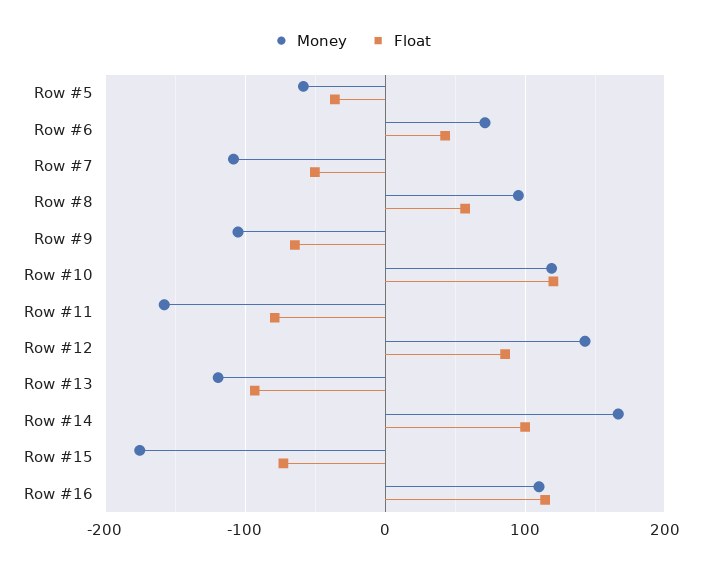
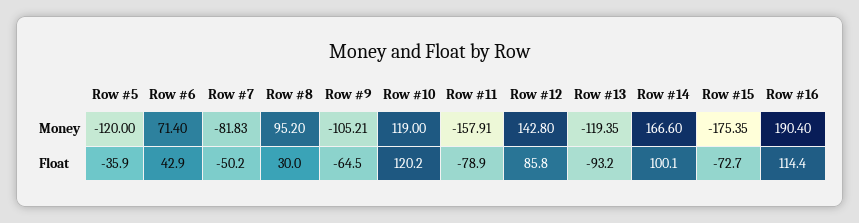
  {
    "Money": {
-     "Row #5": -60,
+     "Row #5": -120,
      "Row #6": 71.4,
-     "Row #7": -110,
+     "Row #7": -81.83,
      "Row #8": 95.2,
      "Row #9": -105.21,
      "Row #10": 119,
      "Row #11": -157.91,
      "Row #12": 142.8,
      "Row #13": -119.35,
      "Row #14": 166.6,
      "Row #15": -175.35,
-     "Row #16": 110
+     "Row #16": 190.4
    },
    "Float": {
      "Row #5": -35.9,
      "Row #6": 42.9,
      "Row #7": -50.2,
-     "Row #8": 60,
+     "Row #8": 30,
      "Row #9": -64.5,
      "Row #10": 120.2,
      "Row #11": -78.9,
      "Row #12": 85.8,
      "Row #13": -93.2,
      "Row #14": 100.1,
      "Row #15": -72.7,
      "Row #16": 114.4
    }
  }

